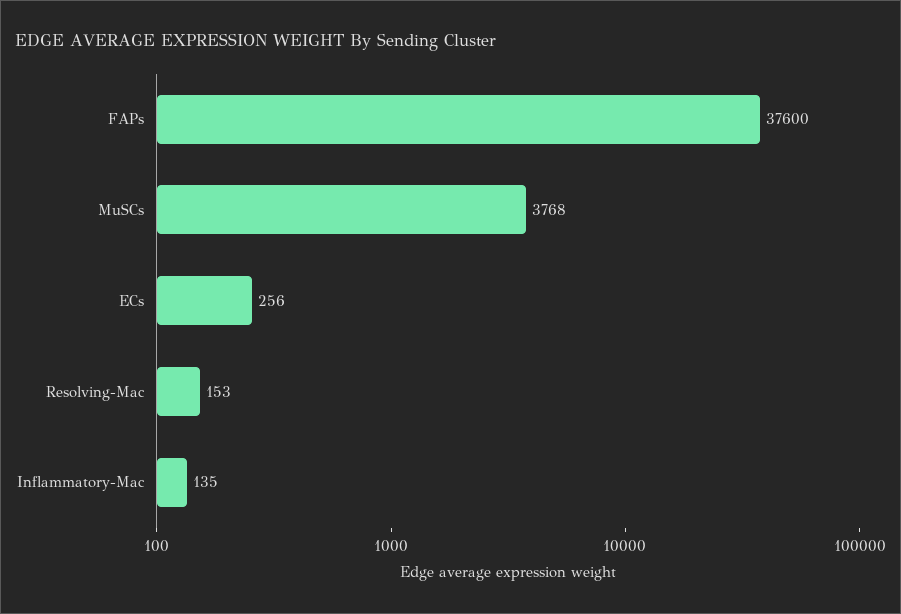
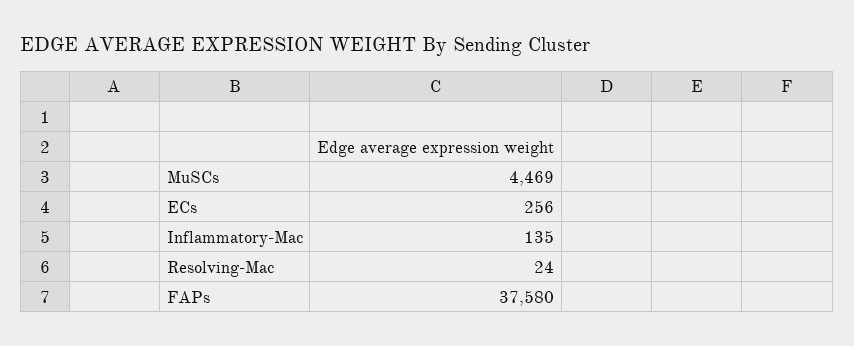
  {
-   "FAPs": 37600,
+   "FAPs": 37580,
-   "MuSCs": 3768,
+   "MuSCs": 4469,
    "ECs": 256,
-   "Resolving-Mac": 153,
+   "Resolving-Mac": 24,
    "Inflammatory-Mac": 135
  }

